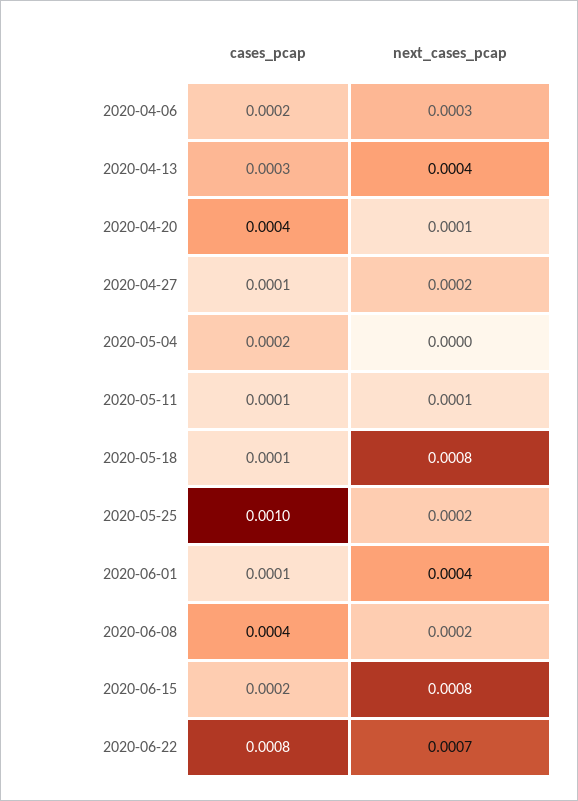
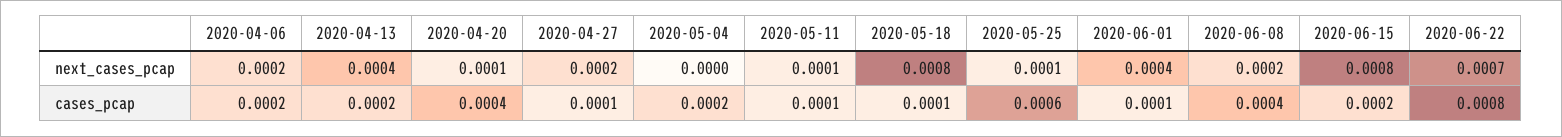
  {
    "cases_pcap": {
      "2020-04-06": 0.0002,
-     "2020-04-13": 0.0003,
+     "2020-04-13": 0.0002,
      "2020-04-20": 0.0004,
      "2020-04-27": 0.0001,
      "2020-05-04": 0.0002,
      "2020-05-11": 0.0001,
      "2020-05-18": 0.0001,
-     "2020-05-25": 0.001,
+     "2020-05-25": 0.0006,
      "2020-06-01": 0.0001,
      "2020-06-08": 0.0004,
      "2020-06-15": 0.0002,
      "2020-06-22": 0.0008
    },
    "next_cases_pcap": {
-     "2020-04-06": 0.0003,
+     "2020-04-06": 0.0002,
      "2020-04-13": 0.0004,
      "2020-04-20": 0.0001,
      "2020-04-27": 0.0002,
      "2020-05-04": 0,
      "2020-05-11": 0.0001,
      "2020-05-18": 0.0008,
-     "2020-05-25": 0.0002,
+     "2020-05-25": 0.0001,
      "2020-06-01": 0.0004,
      "2020-06-08": 0.0002,
      "2020-06-15": 0.0008,
      "2020-06-22": 0.0007
    }
  }

